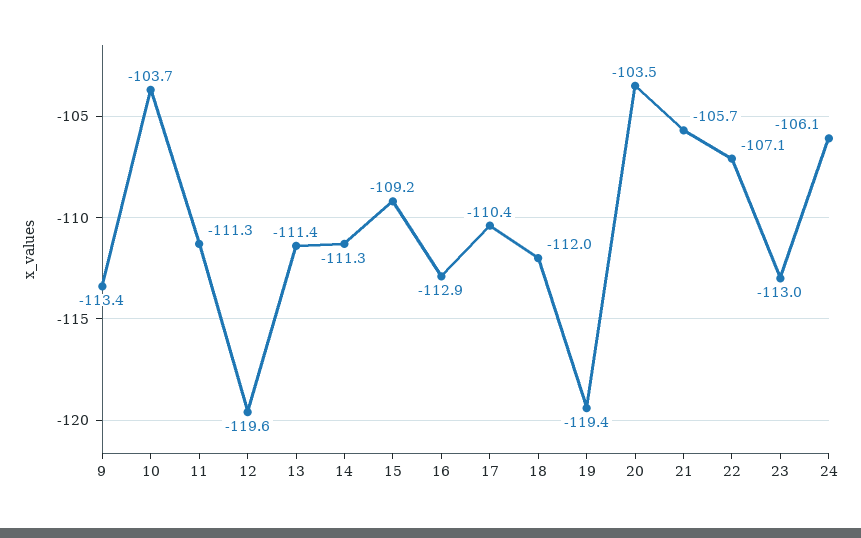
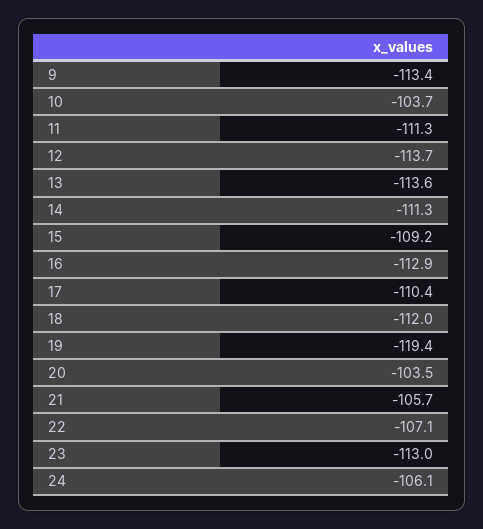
  {
    "9": -113.4,
    "10": -103.7,
    "11": -111.3,
-   "12": -119.6,
+   "12": -113.7,
-   "13": -111.4,
+   "13": -113.6,
    "14": -111.3,
    "15": -109.2,
    "16": -112.9,
    "17": -110.4,
    "18": -112,
    "19": -119.4,
    "20": -103.5,
    "21": -105.7,
    "22": -107.1,
    "23": -113,
    "24": -106.1
  }

